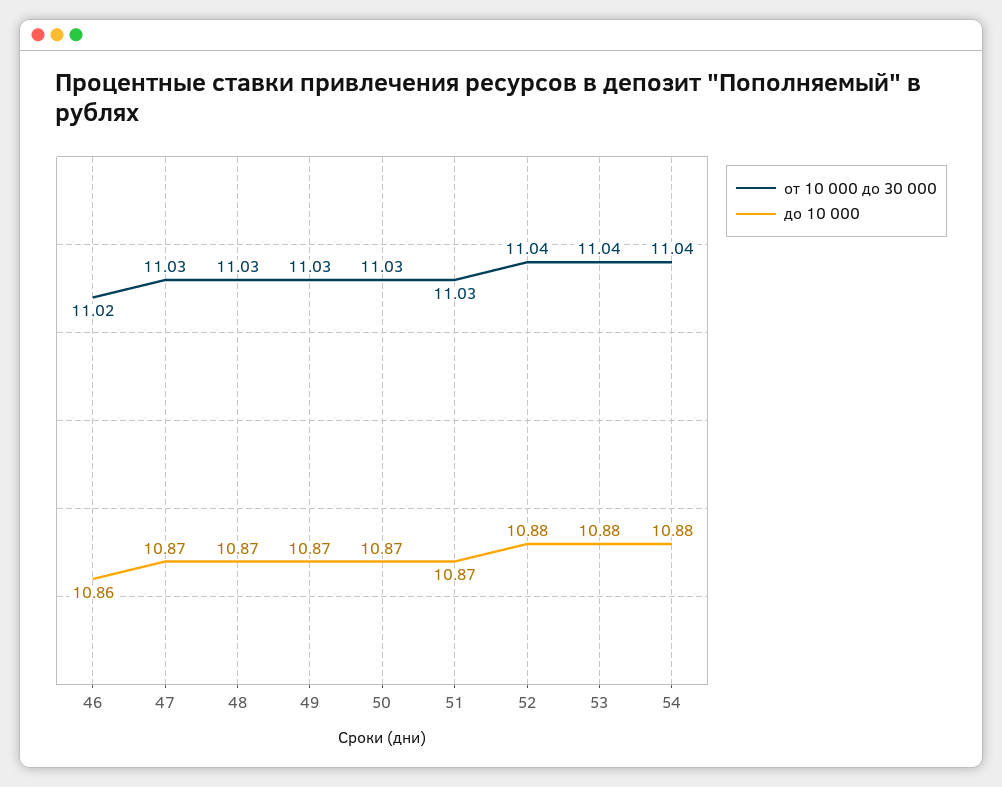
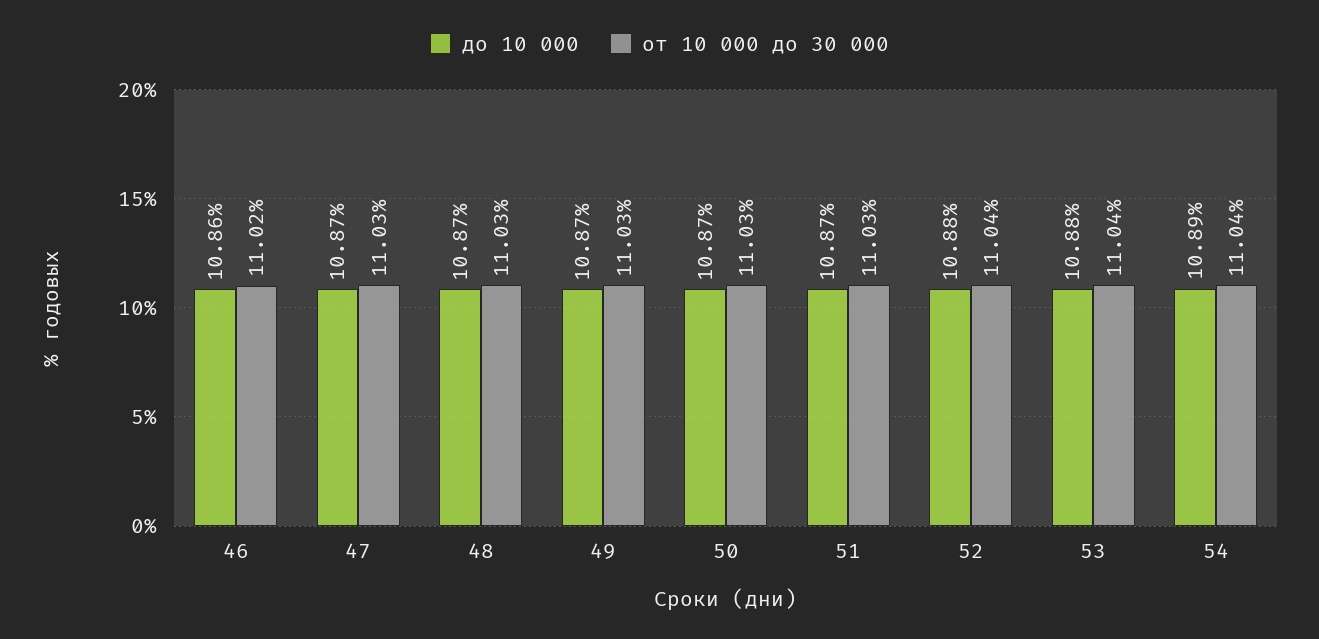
  {
    "от 10 000 до 30 000": {
      "46": 11.02,
      "47": 11.03,
      "48": 11.03,
      "49": 11.03,
      "50": 11.03,
      "51": 11.03,
      "52": 11.04,
      "53": 11.04,
      "54": 11.04
    },
    "до 10 000": {
      "46": 10.86,
      "47": 10.87,
      "48": 10.87,
      "49": 10.87,
      "50": 10.87,
      "51": 10.87,
      "52": 10.88,
      "53": 10.88,
-     "54": 10.88
+     "54": 10.89
    }
  }

